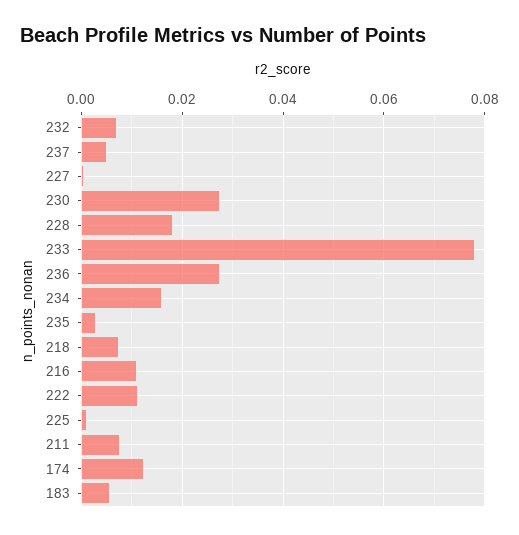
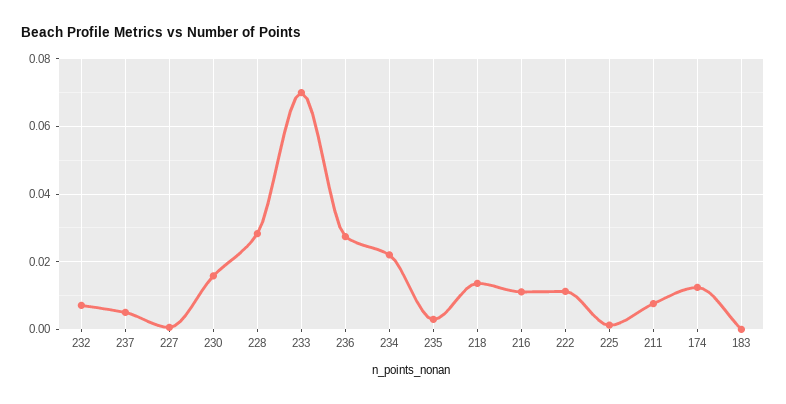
  {
    "232": 0.008,
    "237": 0.006,
    "227": 0,
-   "230": 0.028,
+   "230": 0.016,
-   "228": 0.018,
+   "228": 0.028,
-   "233": 0.078,
+   "233": 0.07,
    "236": 0.028,
-   "234": 0.016,
+   "234": 0.022,
    "235": 0.002,
-   "218": 0.008,
+   "218": 0.014,
    "216": 0.012,
    "222": 0.012,
    "225": 0.002,
    "211": 0.008,
    "174": 0.012,
-   "183": 0.006
+   "183": 0
  }

